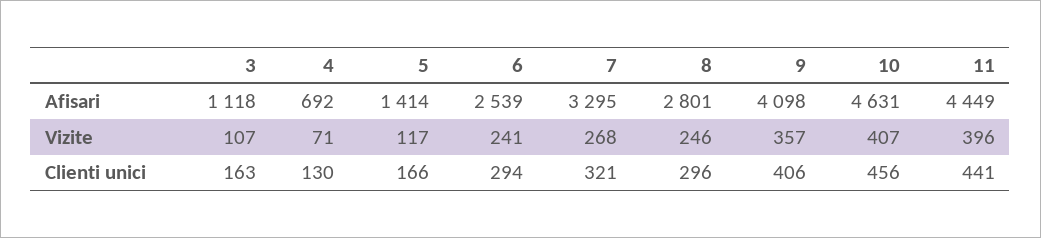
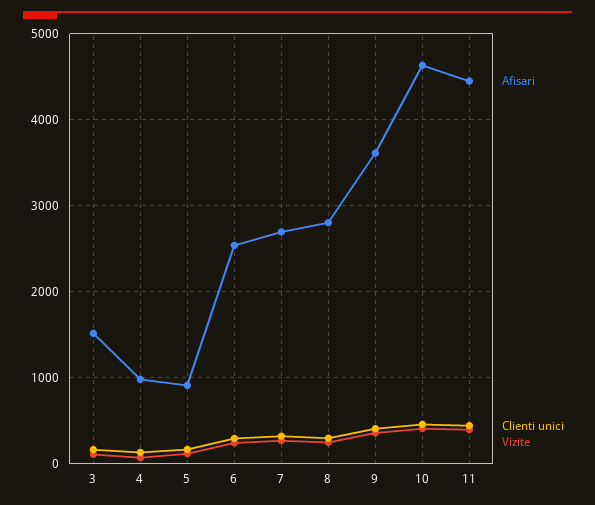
  {
    "Afisari": {
-     "3": 1118,
+     "3": 1500,
-     "4": 692,
+     "4": 1000,
-     "5": 1414,
+     "5": 900,
      "6": 2539,
-     "7": 3295,
+     "7": 2700,
      "8": 2801,
-     "9": 4098,
+     "9": 3600,
      "10": 4631,
      "11": 4449
    },
    "Vizite": {
      "3": 107,
      "4": 71,
      "5": 117,
      "6": 241,
      "7": 268,
      "8": 246,
      "9": 357,
      "10": 407,
      "11": 396
    },
    "Clienti unici": {
      "3": 163,
      "4": 130,
      "5": 166,
      "6": 294,
      "7": 321,
      "8": 296,
      "9": 406,
      "10": 456,
      "11": 441
    }
  }

